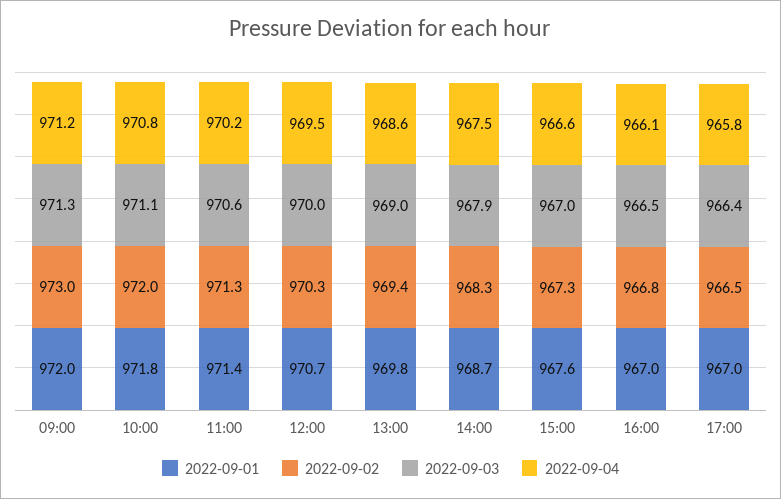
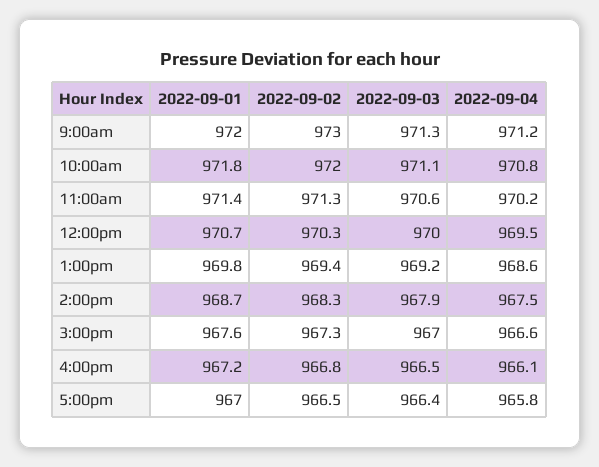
  {
    "2022-09-01": {
      "09:00": 972,
      "10:00": 971.8,
      "11:00": 971.4,
      "12:00": 970.7,
      "13:00": 969.8,
      "14:00": 968.7,
      "15:00": 967.6,
-     "16:00": 967,
+     "16:00": 967.2,
      "17:00": 967
    },
    "2022-09-02": {
      "09:00": 973,
      "10:00": 972,
      "11:00": 971.3,
      "12:00": 970.3,
      "13:00": 969.4,
      "14:00": 968.3,
      "15:00": 967.3,
      "16:00": 966.8,
      "17:00": 966.5
    },
    "2022-09-03": {
      "09:00": 971.3,
      "10:00": 971.1,
      "11:00": 970.6,
      "12:00": 970,
-     "13:00": 969,
+     "13:00": 969.2,
      "14:00": 967.9,
      "15:00": 967,
      "16:00": 966.5,
      "17:00": 966.4
    },
    "2022-09-04": {
      "09:00": 971.2,
      "10:00": 970.8,
      "11:00": 970.2,
      "12:00": 969.5,
      "13:00": 968.6,
      "14:00": 967.5,
      "15:00": 966.6,
      "16:00": 966.1,
      "17:00": 965.8
    }
  }

